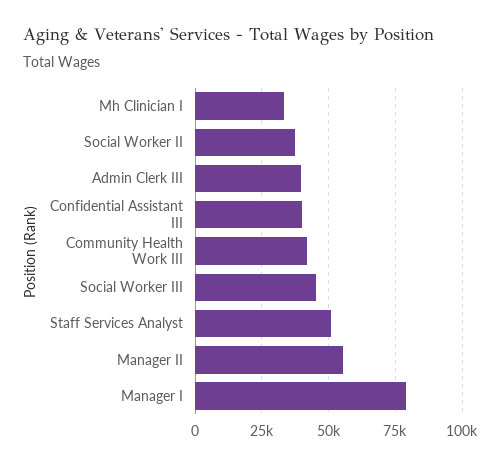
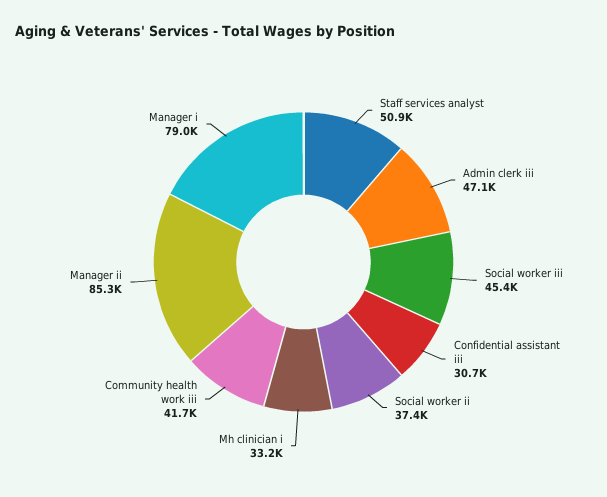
  {
    "Mh Clinician I": 33200,
    "Social Worker II": 37400,
-   "Admin Clerk III": 40000,
+   "Admin Clerk III": 47100,
-   "Confidential Assistant III": 40000,
+   "Confidential Assistant III": 30700,
    "Community Health Work III": 41700,
    "Social Worker III": 45400,
    "Staff Services Analyst": 50900,
-   "Manager II": 55000,
+   "Manager II": 85300,
    "Manager I": 79000
  }

